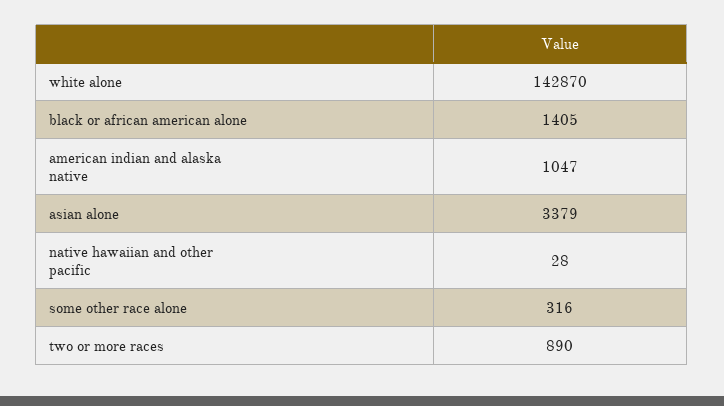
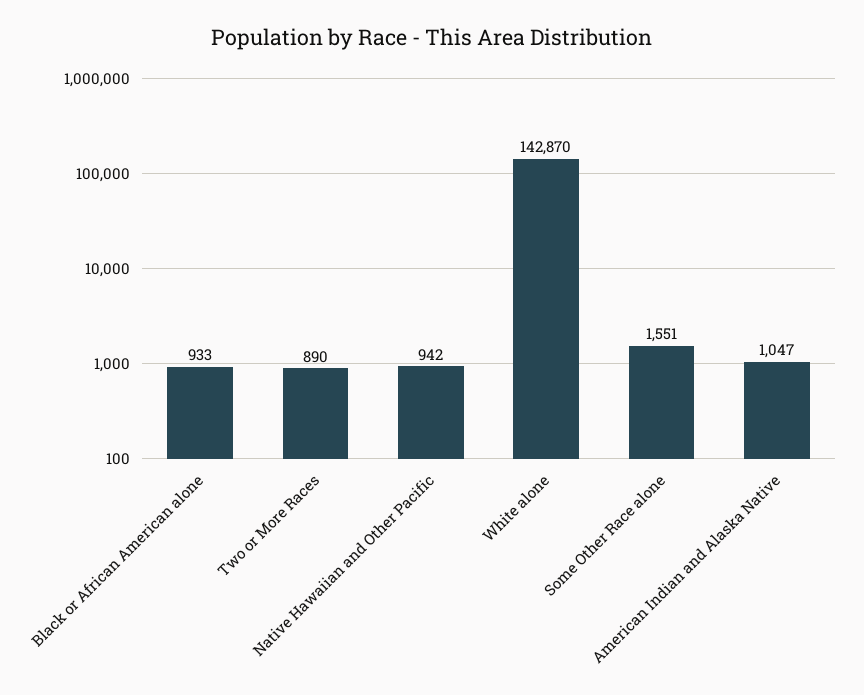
  {
    "white alone": 142870,
-   "black or african american alone": 1405,
+   "black or african american alone": 933,
    "american indian and alaska native": 1047,
-   "asian alone": 3379,
-   "native hawaiian and other pacific": 28,
+   "native hawaiian and other pacific": 942,
-   "some other race alone": 316,
+   "some other race alone": 1551,
    "two or more races": 890
  }

